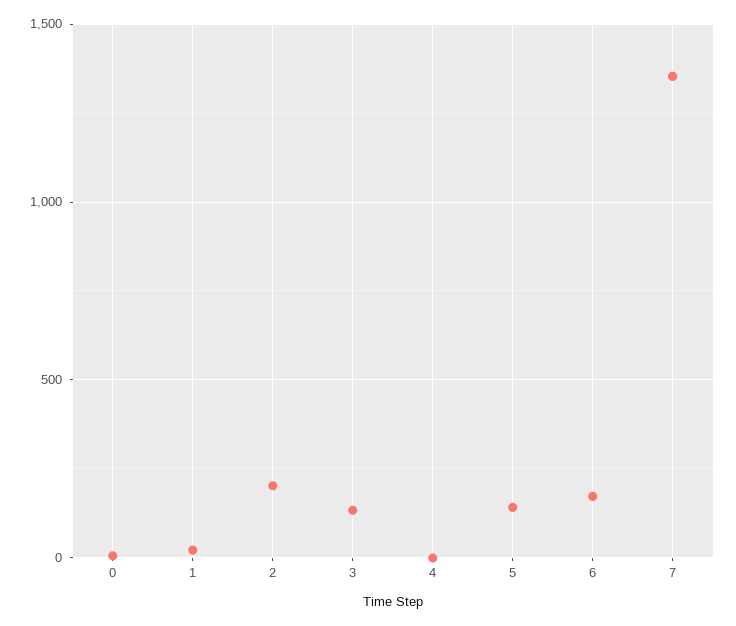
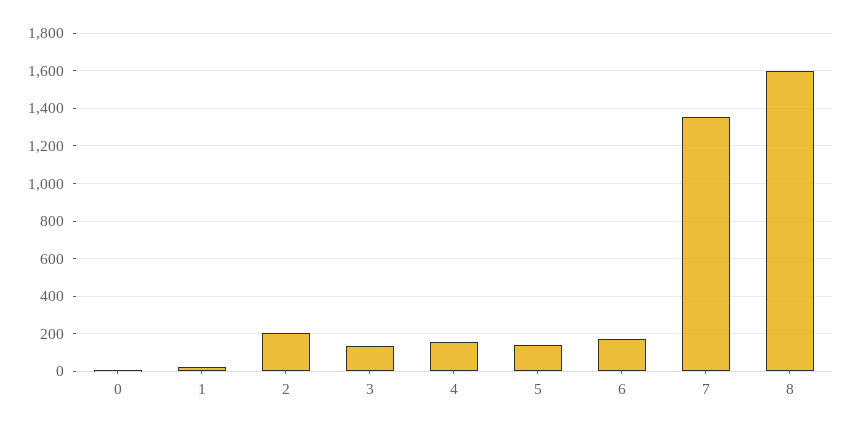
  {
    "0": 0,
    "1": 0,
    "2": 200,
    "3": 150,
-   "4": 0,
+   "4": 150,
    "5": 150,
    "6": 150,
-   "7": 1350
+   "7": 1350,
+   "8": 1600
  }

